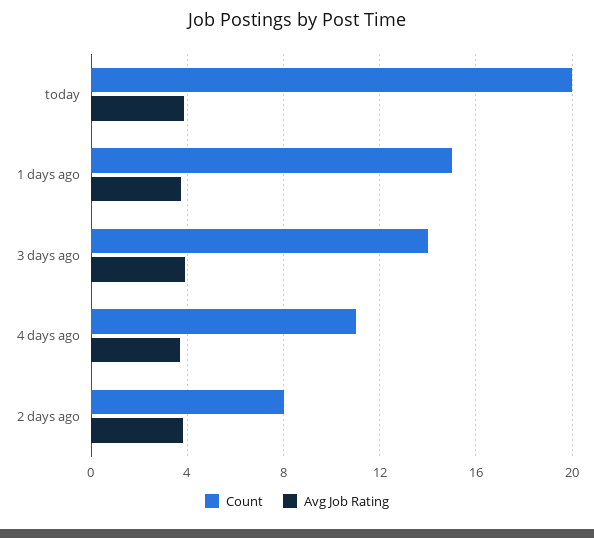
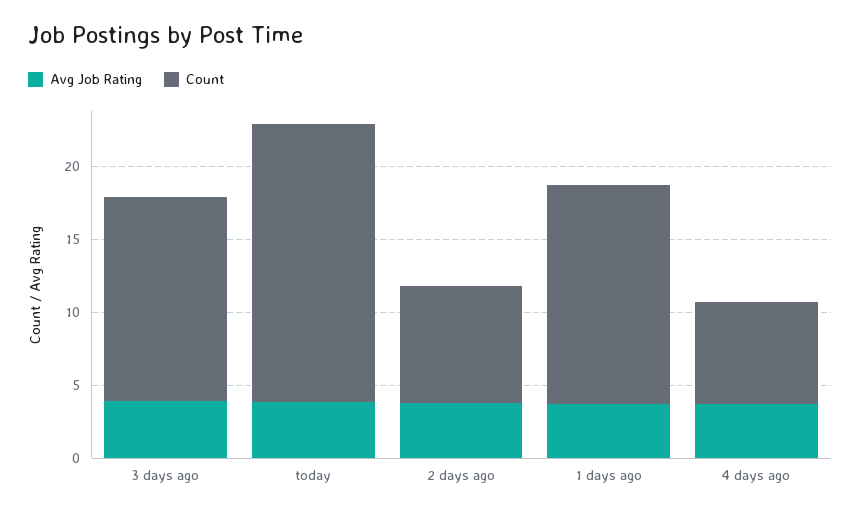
  {
    "Count": {
-     "today": 20,
+     "today": 19,
      "1 days ago": 15,
      "3 days ago": 14,
-     "4 days ago": 11,
+     "4 days ago": 7,
      "2 days ago": 8
    },
    "Avg Job Rating": {
      "today": 4,
      "1 days ago": 4,
      "3 days ago": 4,
      "4 days ago": 3.5,
      "2 days ago": 4
    }
  }

